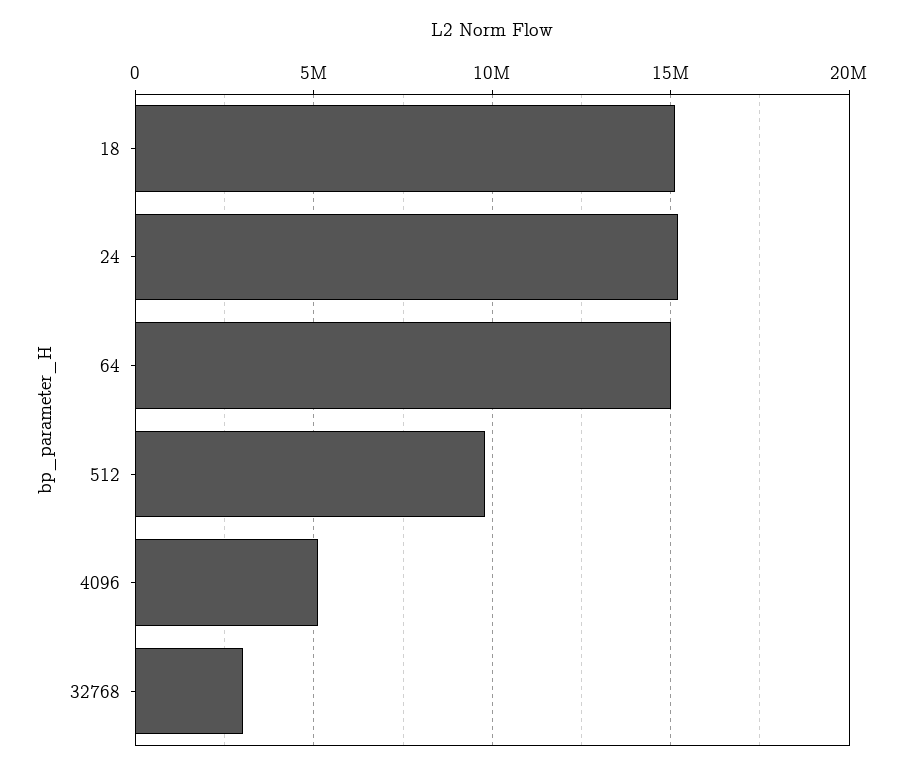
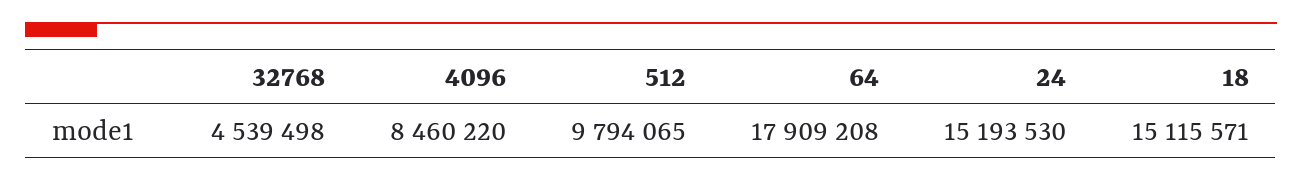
  {
    "18": 15115571,
    "24": 15193530,
-   "64": 15000000,
+   "64": 17909208,
    "512": 9794065,
-   "4096": 5000000,
+   "4096": 8460220,
-   "32768": 3000000
+   "32768": 4539498
  }

